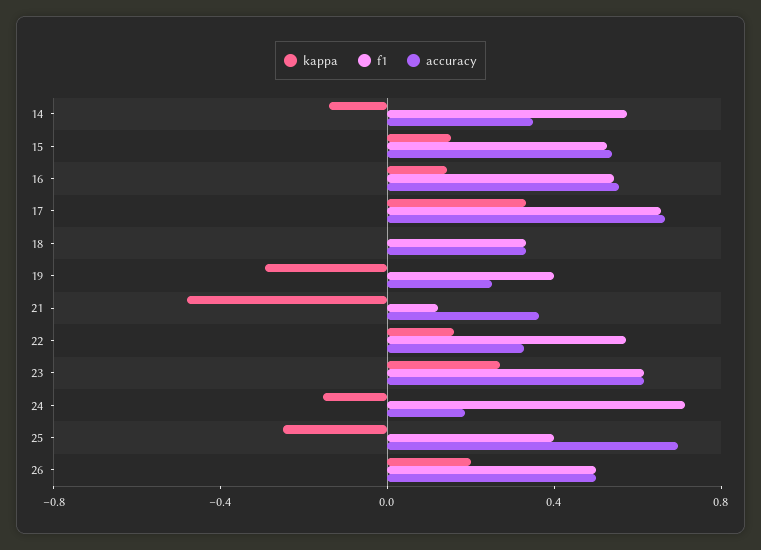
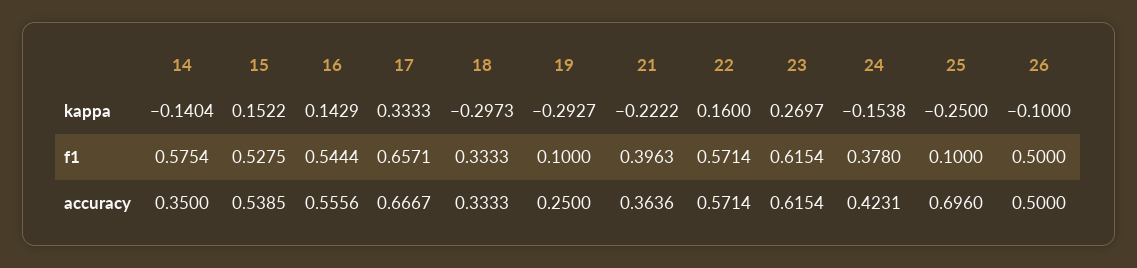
  {
    "kappa": {
      "14": -0.1404,
      "15": 0.1522,
      "16": 0.1429,
      "17": 0.3333,
-     "18": 0,
+     "18": -0.2973,
      "19": -0.2927,
-     "21": -0.5,
+     "21": -0.2222,
      "22": 0.16,
      "23": 0.2697,
      "24": -0.1538,
      "25": -0.25,
-     "26": 0.2
+     "26": -0.1
    },
    "f1": {
      "14": 0.5754,
      "15": 0.5275,
      "16": 0.5444,
      "17": 0.6571,
      "18": 0.3333,
-     "19": 0.4,
+     "19": 0.1,
-     "21": 0.1,
+     "21": 0.3963,
      "22": 0.5714,
      "23": 0.6154,
-     "24": 0.7,
+     "24": 0.378,
-     "25": 0.4,
+     "25": 0.1,
      "26": 0.5
    },
    "accuracy": {
      "14": 0.35,
      "15": 0.5385,
      "16": 0.5556,
      "17": 0.6667,
      "18": 0.3333,
      "19": 0.25,
      "21": 0.3636,
-     "22": 0.3,
+     "22": 0.5714,
      "23": 0.6154,
-     "24": 0.2,
+     "24": 0.4231,
      "25": 0.696,
      "26": 0.5
    }
  }

